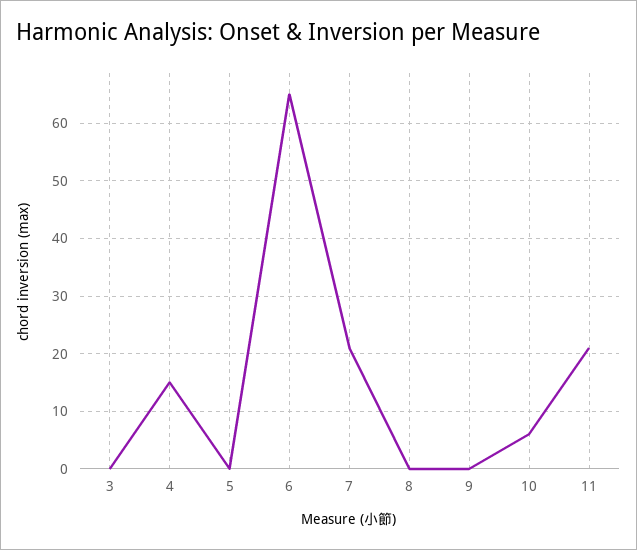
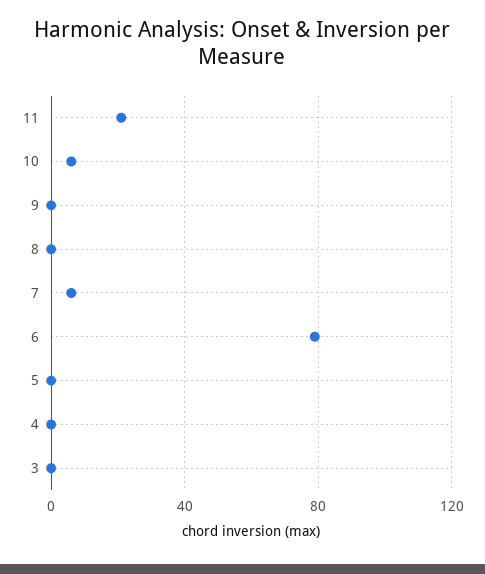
  {
    "3": 0,
-   "4": 15,
+   "4": 0,
    "5": 0,
-   "6": 65,
+   "6": 80,
-   "7": 20,
+   "7": 5,
    "8": 0,
    "9": 0,
    "10": 5,
    "11": 20
  }

